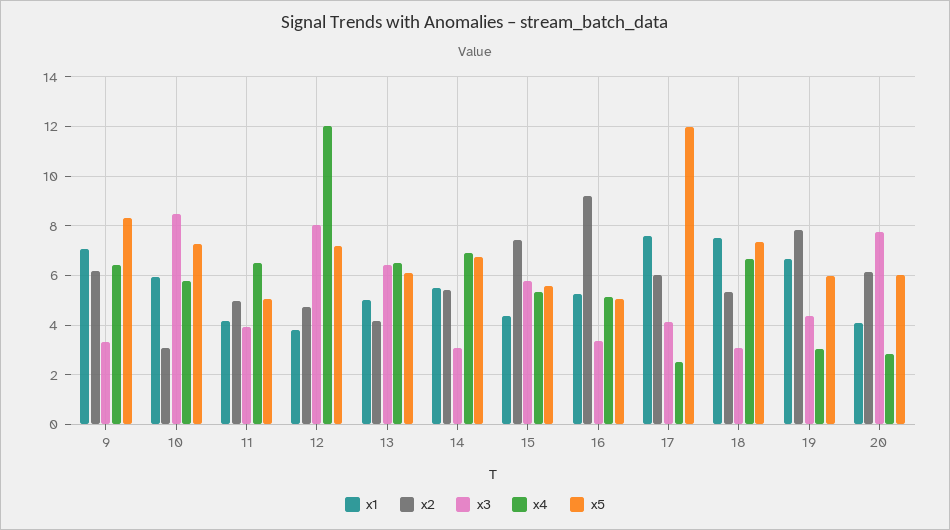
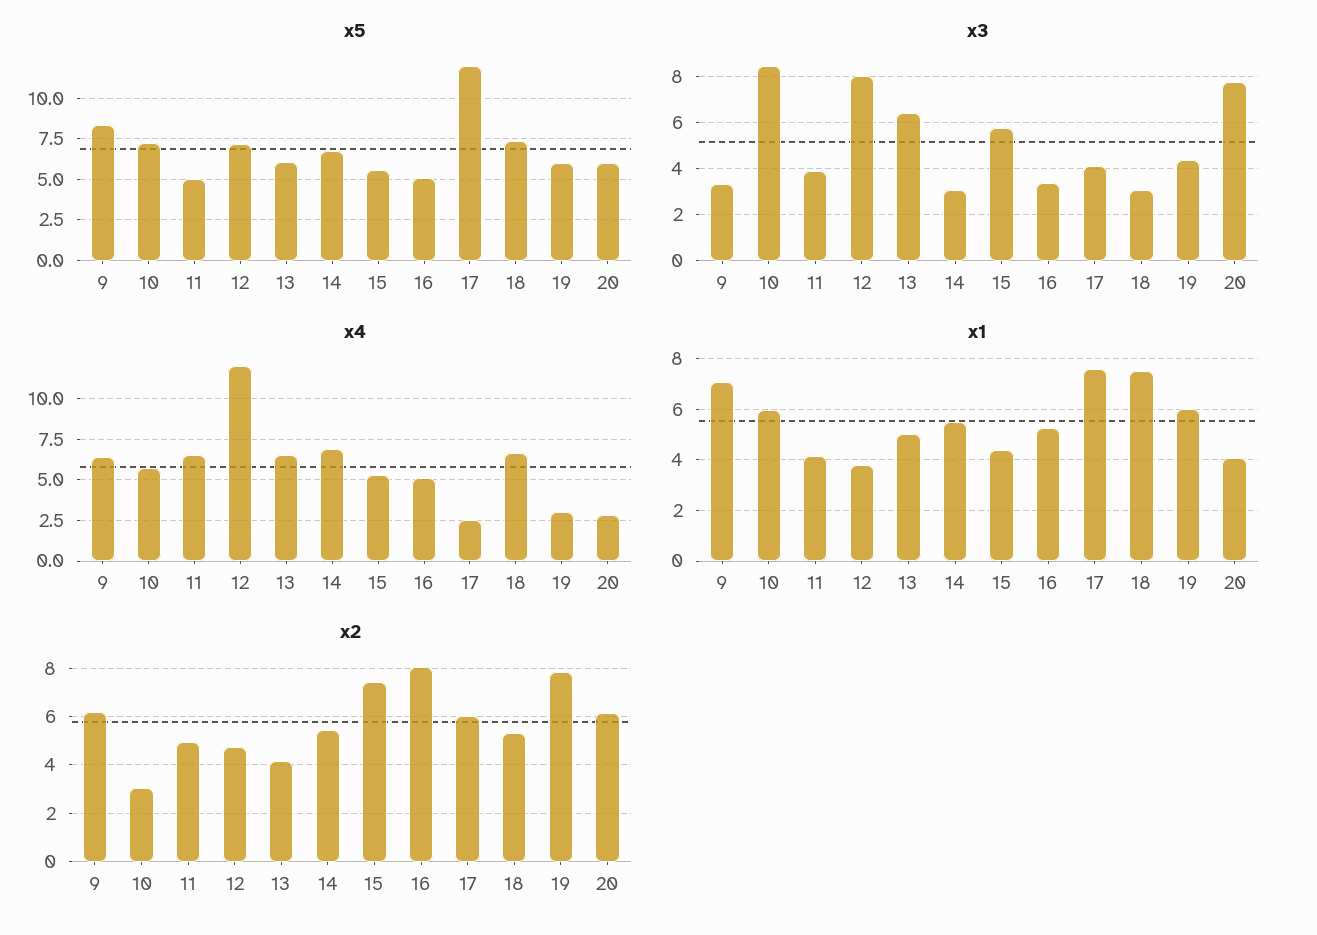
  {
    "x1": {
      "9": 7,
      "10": 6,
      "11": 4.25,
      "12": 3.75,
      "13": 5,
      "14": 5.5,
      "15": 4.5,
      "16": 5.25,
      "17": 7.5,
      "18": 7.5,
-     "19": 6.75,
+     "19": 6,
      "20": 4
    },
    "x2": {
      "9": 6.25,
      "10": 3,
      "11": 5,
      "12": 4.75,
      "13": 4.25,
      "14": 5.5,
      "15": 7.5,
-     "16": 9.25,
+     "16": 8,
      "17": 6,
      "18": 5.25,
      "19": 7.75,
      "20": 6.25
    },
    "x3": {
      "9": 3.25,
      "10": 8.5,
      "11": 4,
      "12": 8,
      "13": 6.5,
      "14": 3,
      "15": 5.75,
      "16": 3.5,
      "17": 4,
      "18": 3,
      "19": 4.25,
      "20": 7.75
    },
    "x4": {
      "9": 6.5,
      "10": 5.75,
      "11": 6.5,
      "12": 12,
      "13": 6.5,
      "14": 7,
      "15": 5.25,
      "16": 5.25,
      "17": 2.5,
      "18": 6.75,
      "19": 3,
      "20": 2.75
    },
    "x5": {
      "9": 8.25,
      "10": 7.25,
      "11": 5,
      "12": 7.25,
      "13": 6,
      "14": 6.75,
      "15": 5.5,
      "16": 5,
      "17": 12,
      "18": 7.25,
      "19": 6,
      "20": 6
    }
  }

